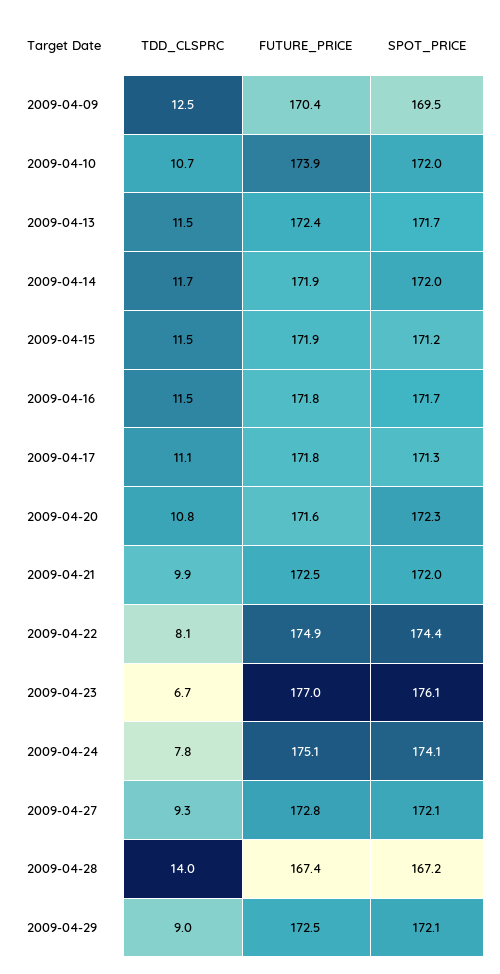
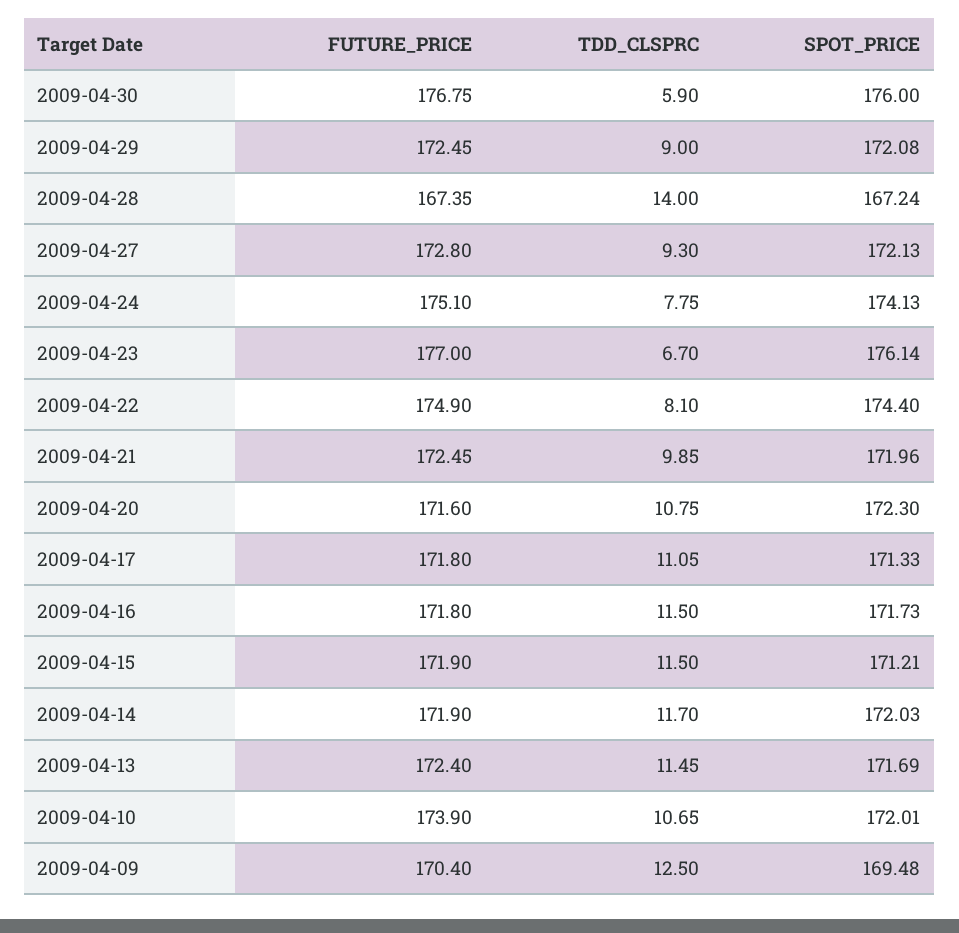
  {
    "TDD_CLSPRC": {
      "2009-04-09": 12.5,
      "2009-04-10": 10.65,
      "2009-04-13": 11.45,
      "2009-04-14": 11.7,
      "2009-04-15": 11.5,
      "2009-04-16": 11.5,
      "2009-04-17": 11.05,
      "2009-04-20": 10.75,
      "2009-04-21": 9.85,
      "2009-04-22": 8.1,
      "2009-04-23": 6.7,
      "2009-04-24": 7.75,
      "2009-04-27": 9.3,
      "2009-04-28": 14,
-     "2009-04-29": 9
+     "2009-04-29": 9,
+     "2009-04-30": 5.9
    },
    "FUTURE_PRICE": {
      "2009-04-09": 170.4,
      "2009-04-10": 173.9,
      "2009-04-13": 172.4,
      "2009-04-14": 171.9,
      "2009-04-15": 171.9,
      "2009-04-16": 171.8,
      "2009-04-17": 171.8,
      "2009-04-20": 171.6,
      "2009-04-21": 172.45,
      "2009-04-22": 174.9,
      "2009-04-23": 177,
      "2009-04-24": 175.1,
      "2009-04-27": 172.8,
      "2009-04-28": 167.35,
-     "2009-04-29": 172.45
+     "2009-04-29": 172.45,
+     "2009-04-30": 176.75
    },
    "SPOT_PRICE": {
      "2009-04-09": 169.48,
      "2009-04-10": 172.01,
      "2009-04-13": 171.69,
      "2009-04-14": 172.03,
      "2009-04-15": 171.21,
      "2009-04-16": 171.73,
      "2009-04-17": 171.33,
      "2009-04-20": 172.3,
      "2009-04-21": 171.96,
      "2009-04-22": 174.4,
      "2009-04-23": 176.14,
      "2009-04-24": 174.13,
      "2009-04-27": 172.13,
      "2009-04-28": 167.24,
-     "2009-04-29": 172.08
+     "2009-04-29": 172.08,
+     "2009-04-30": 176
    }
  }

